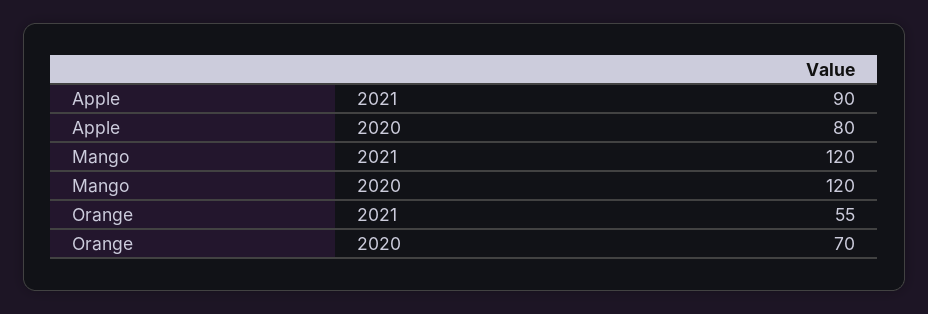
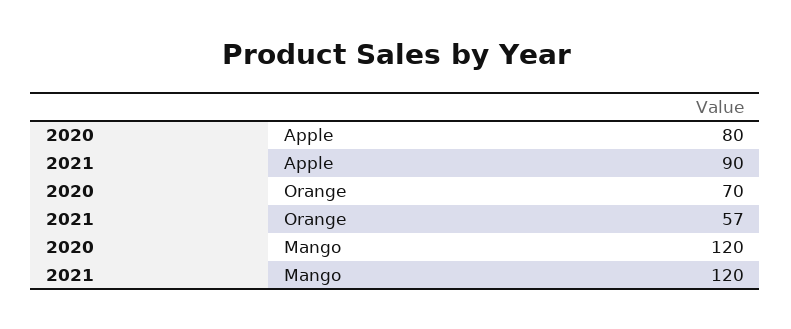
  {
    "Apple": {
      "2021": 90,
      "2020": 80
    },
    "Mango": {
      "2021": 120,
      "2020": 120
    },
    "Orange": {
-     "2021": 55,
+     "2021": 57,
      "2020": 70
    }
  }

